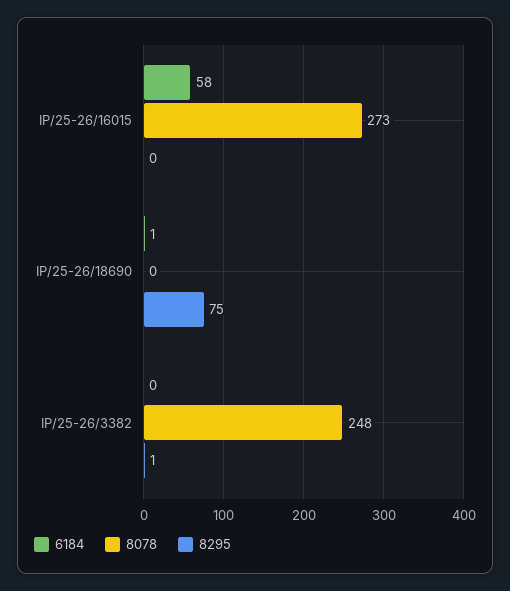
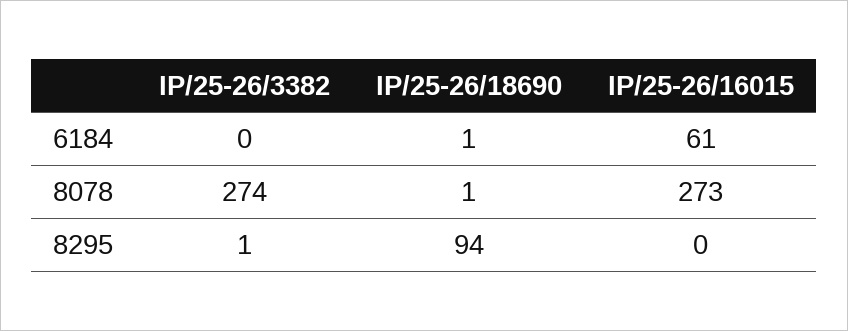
  {
    "6184": {
-     "IP/25-26/16015": 58,
+     "IP/25-26/16015": 61,
      "IP/25-26/18690": 1,
      "IP/25-26/3382": 0
    },
    "8078": {
      "IP/25-26/16015": 273,
-     "IP/25-26/18690": 0,
+     "IP/25-26/18690": 1,
-     "IP/25-26/3382": 248
+     "IP/25-26/3382": 274
    },
    "8295": {
      "IP/25-26/16015": 0,
-     "IP/25-26/18690": 75,
+     "IP/25-26/18690": 94,
      "IP/25-26/3382": 1
    }
  }

